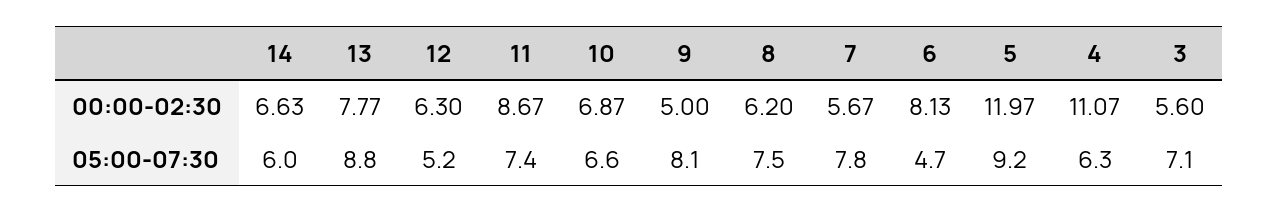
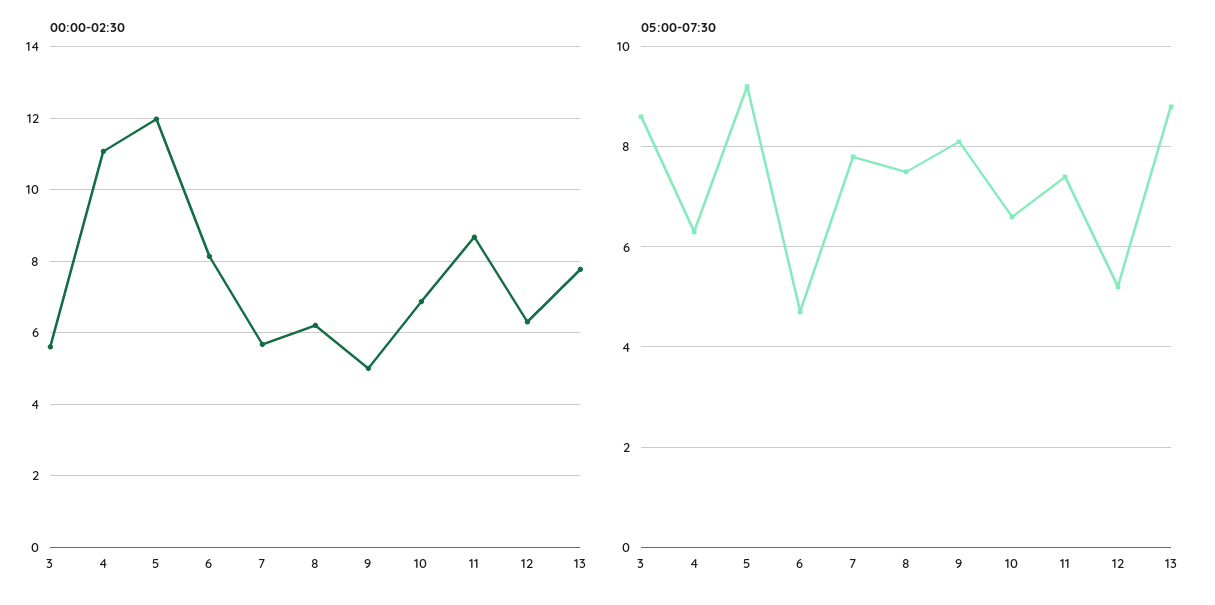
  {
    "00:00-02:30": {
-     "14": 6.63,
      "13": 7.77,
      "12": 6.3,
      "11": 8.67,
      "10": 6.87,
      "9": 5,
      "8": 6.2,
      "7": 5.67,
      "6": 8.13,
      "5": 11.97,
      "4": 11.07,
      "3": 5.6
    },
    "05:00-07:30": {
-     "14": 6,
      "13": 8.8,
      "12": 5.2,
      "11": 7.4,
      "10": 6.6,
      "9": 8.1,
      "8": 7.5,
      "7": 7.8,
      "6": 4.7,
      "5": 9.2,
      "4": 6.3,
-     "3": 7.1
+     "3": 8.5
    }
  }

